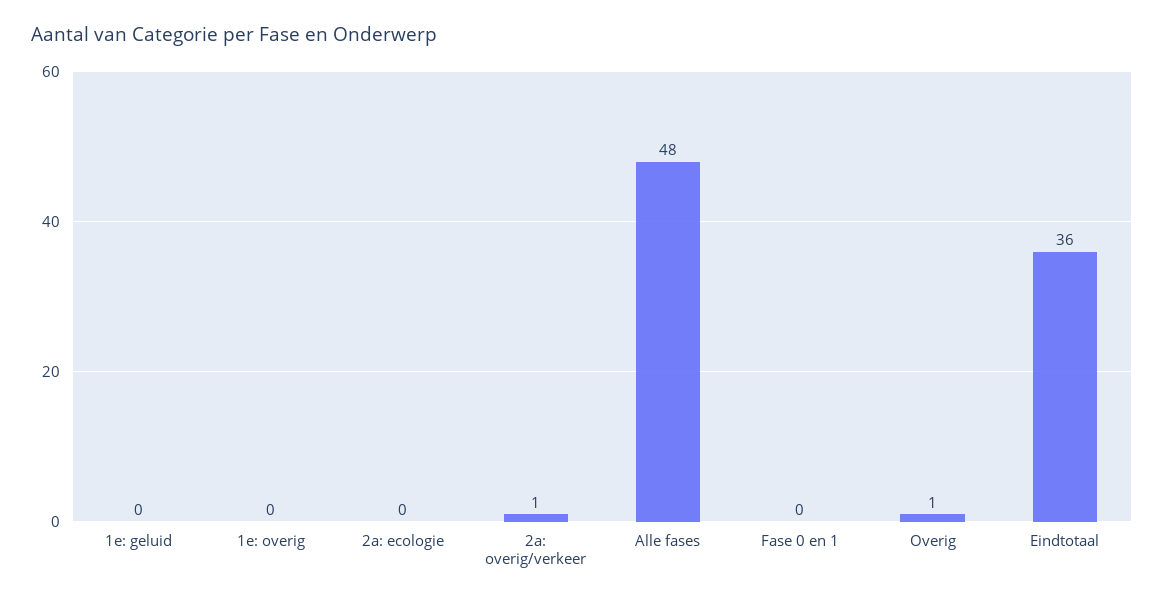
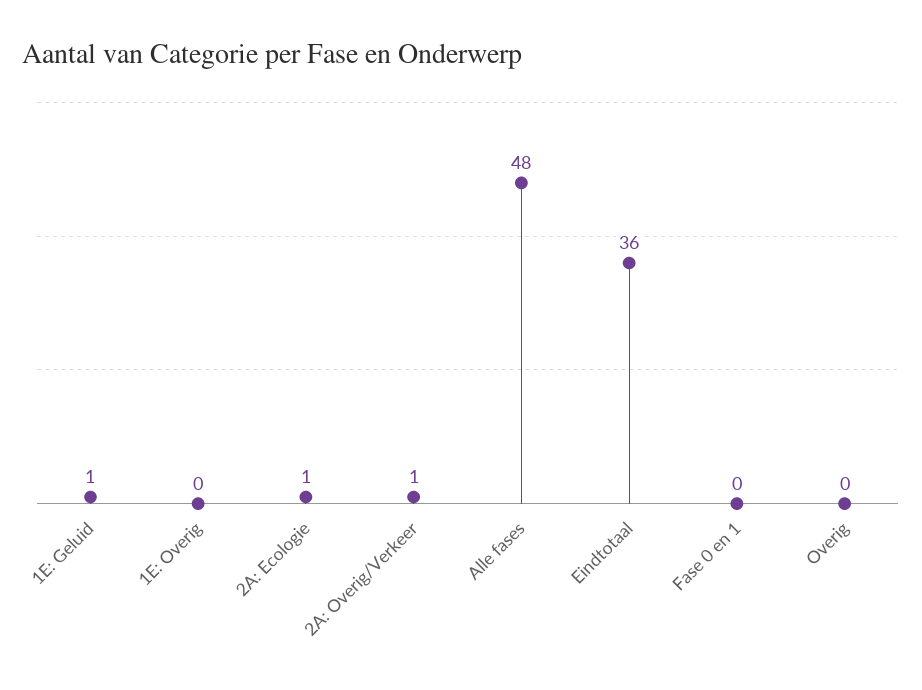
  {
-   "1e: geluid": 0,
+   "1e: geluid": 1,
    "1e: overig": 0,
-   "2a: ecologie": 0,
+   "2a: ecologie": 1,
    "2a: overig/verkeer": 1,
    "Alle fases": 48,
    "Fase 0 en 1": 0,
-   "Overig": 1,
+   "Overig": 0,
    "Eindtotaal": 36
  }

